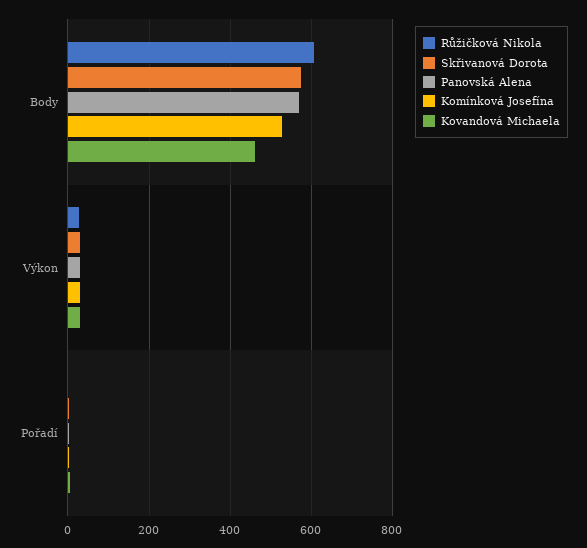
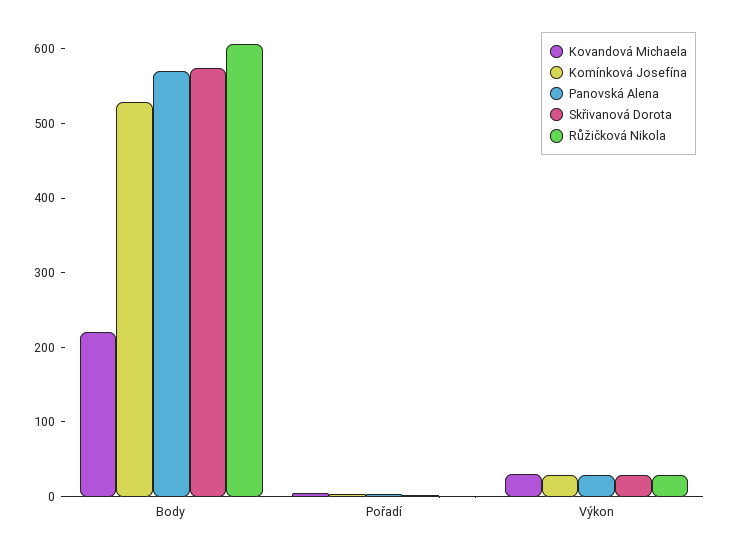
  {
    "Růžičková Nikola": {
      "Body": 600,
      "Výkon": 20,
      "Pořadí": 0
    },
    "Skřivanová Dorota": {
      "Body": 580,
      "Výkon": 20,
      "Pořadí": 0
    },
    "Panovská Alena": {
      "Body": 580,
      "Výkon": 20,
      "Pořadí": 0
    },
    "Komínková Josefína": {
      "Body": 520,
      "Výkon": 20,
      "Pořadí": 0
    },
    "Kovandová Michaela": {
-     "Body": 460,
+     "Body": 220,
      "Výkon": 40,
      "Pořadí": 0
    }
  }

